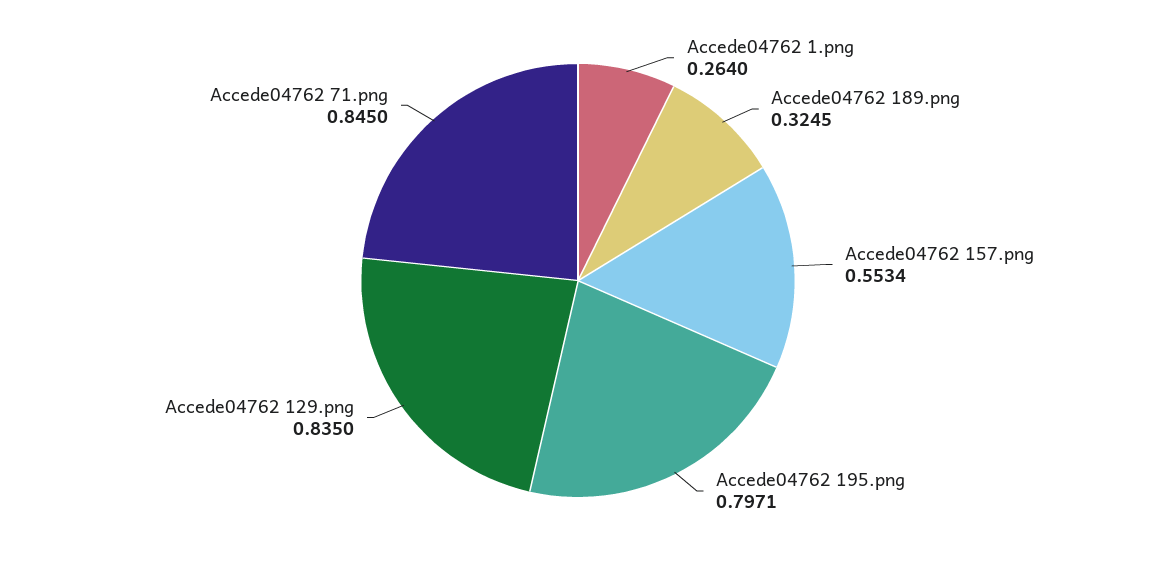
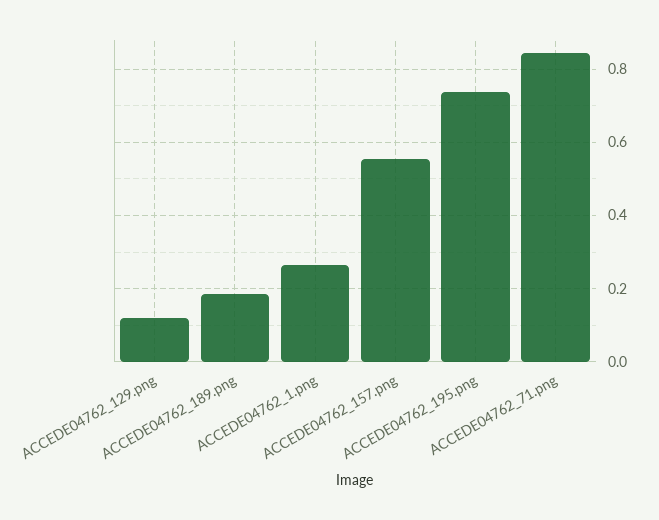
  {
    "Accede04762 1.png": 0.264,
-   "Accede04762 189.png": 0.3245,
+   "Accede04762 189.png": 0.18,
    "Accede04762 157.png": 0.5534,
-   "Accede04762 195.png": 0.7971,
+   "Accede04762 195.png": 0.74,
-   "Accede04762 129.png": 0.835,
+   "Accede04762 129.png": 0.12,
    "Accede04762 71.png": 0.845
  }

